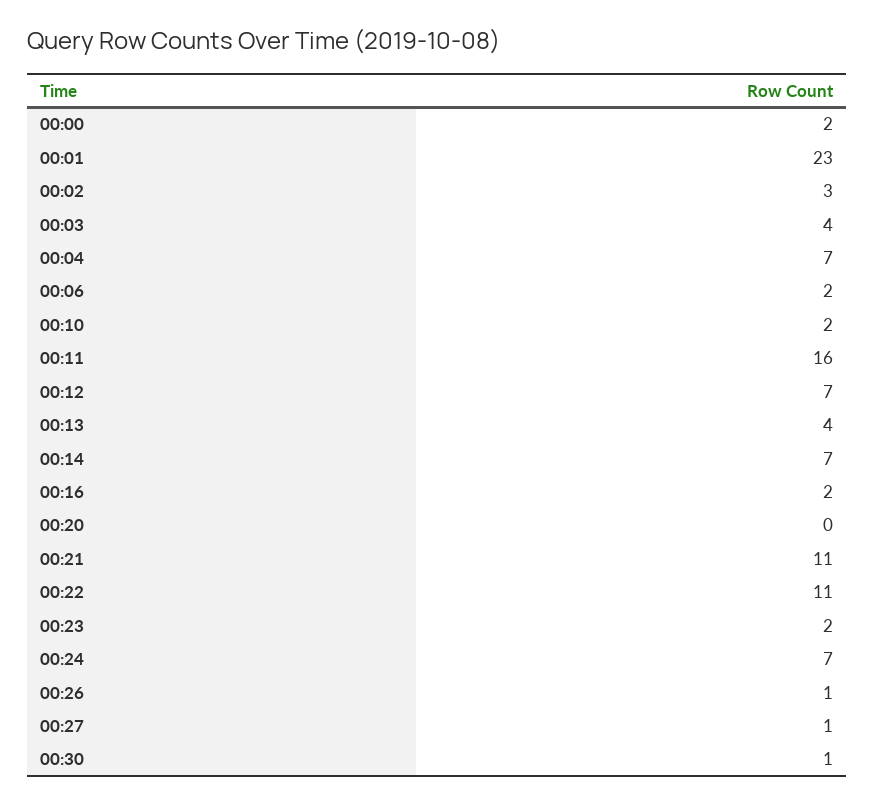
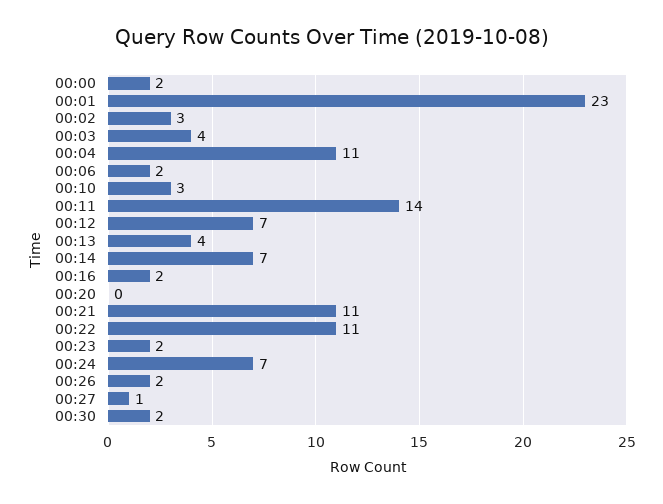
  {
    "00:00": 2,
    "00:01": 23,
    "00:02": 3,
    "00:03": 4,
-   "00:04": 7,
+   "00:04": 11,
    "00:06": 2,
-   "00:10": 2,
+   "00:10": 3,
-   "00:11": 16,
+   "00:11": 14,
    "00:12": 7,
    "00:13": 4,
    "00:14": 7,
    "00:16": 2,
    "00:20": 0,
    "00:21": 11,
    "00:22": 11,
    "00:23": 2,
    "00:24": 7,
-   "00:26": 1,
+   "00:26": 2,
    "00:27": 1,
-   "00:30": 1
+   "00:30": 2
  }

